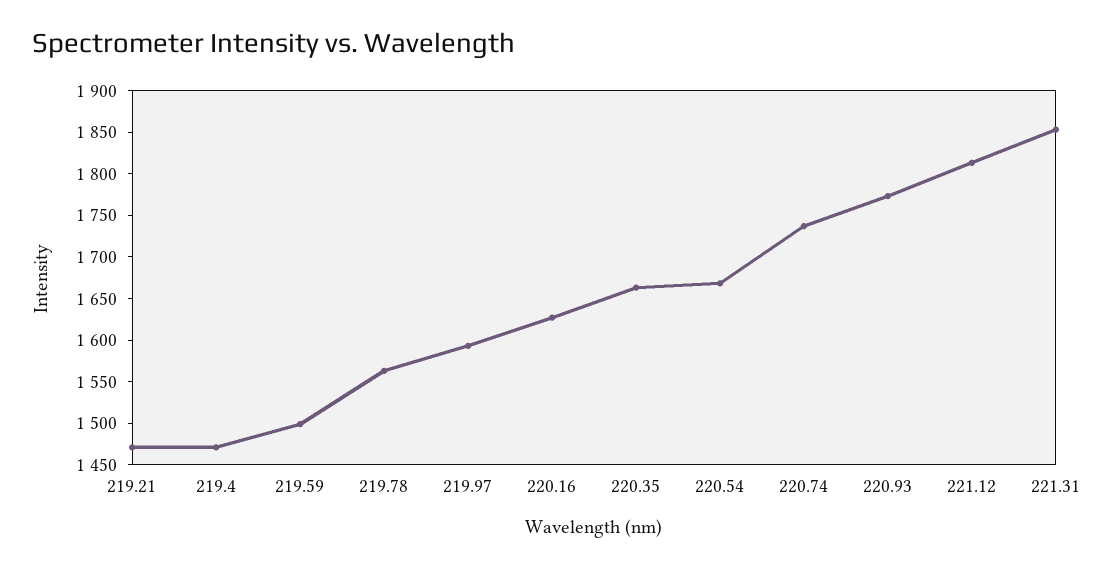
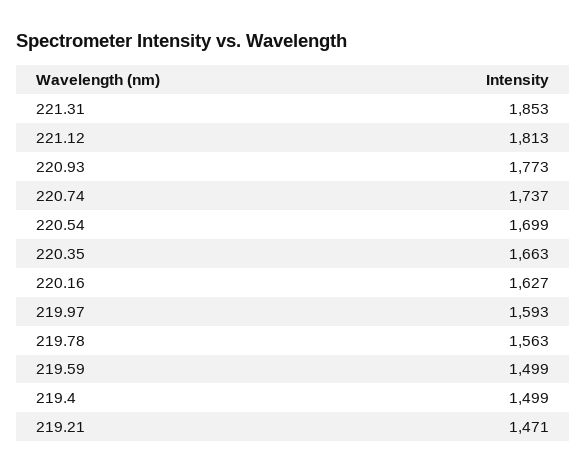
  {
    "219.21": 1471,
-   "219.4": 1470,
+   "219.4": 1499,
    "219.59": 1499,
    "219.78": 1563,
    "219.97": 1593,
    "220.16": 1627,
    "220.35": 1663,
-   "220.54": 1670,
+   "220.54": 1699,
    "220.74": 1737,
    "220.93": 1773,
    "221.12": 1813,
    "221.31": 1853
  }

